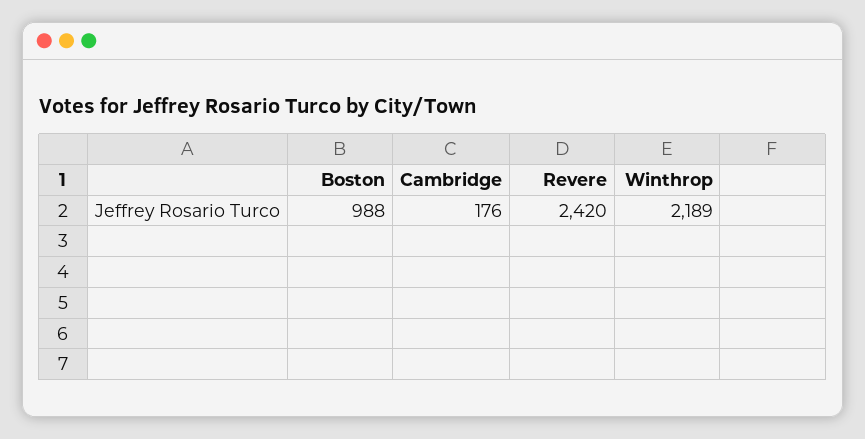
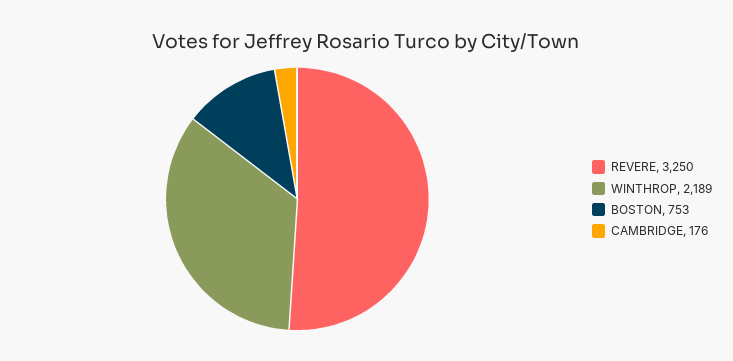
  {
-   "Boston": 988,
+   "Boston": 753,
    "Cambridge": 176,
-   "Revere": 2420,
+   "Revere": 3250,
    "Winthrop": 2189
  }

